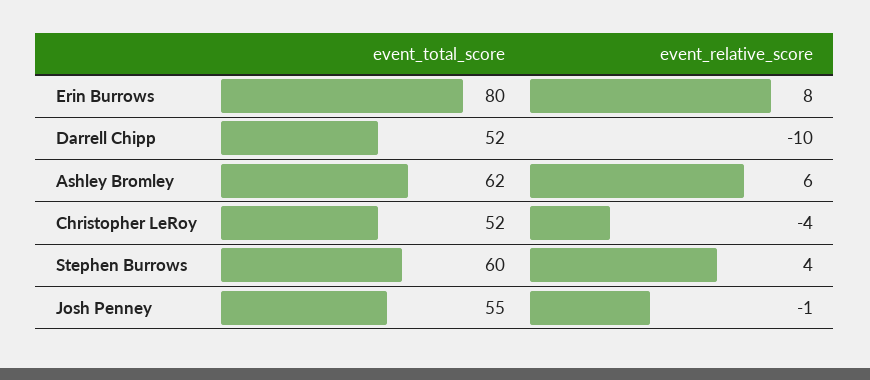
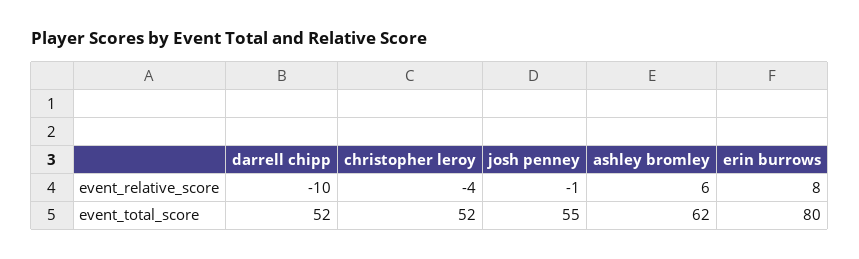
  {
    "event_total_score": {
      "Erin Burrows": 80,
      "Darrell Chipp": 52,
      "Ashley Bromley": 62,
      "Christopher LeRoy": 52,
-     "Stephen Burrows": 60,
      "Josh Penney": 55
    },
    "event_relative_score": {
      "Erin Burrows": 8,
      "Darrell Chipp": -10,
      "Ashley Bromley": 6,
      "Christopher LeRoy": -4,
-     "Stephen Burrows": 4,
      "Josh Penney": -1
    }
  }

